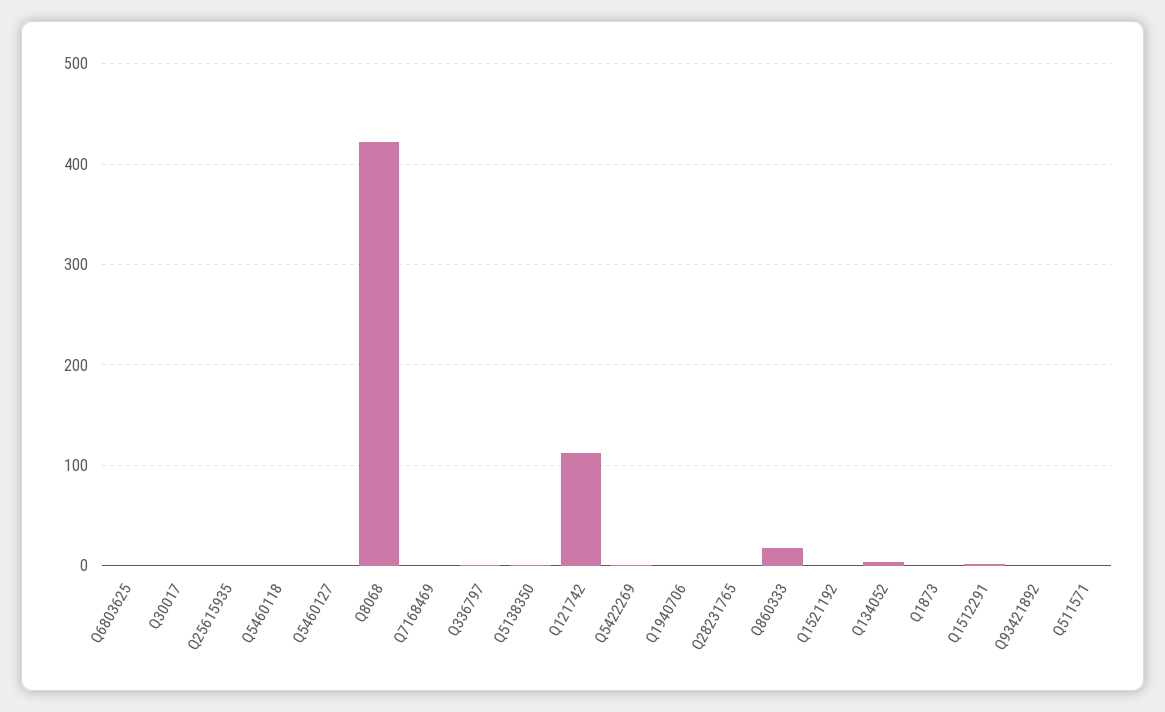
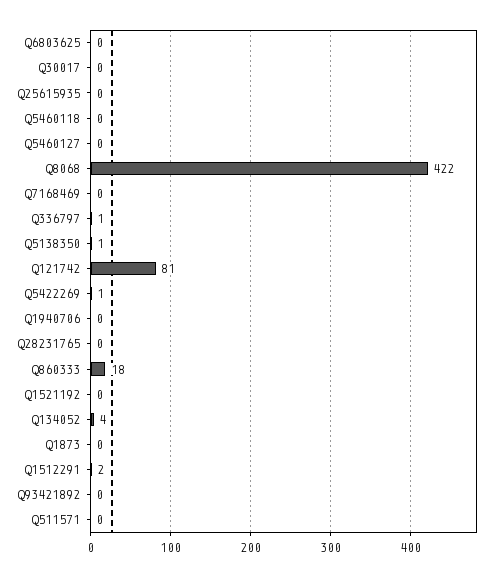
  {
    "Q6803625": 0,
    "Q30017": 0,
    "Q25615935": 0,
    "Q5460118": 0,
    "Q5460127": 0,
    "Q8068": 422,
    "Q7168469": 0,
    "Q336797": 1,
    "Q5138350": 1,
-   "Q121742": 110,
+   "Q121742": 81,
    "Q5422269": 1,
    "Q1940706": 0,
    "Q28231765": 0,
    "Q860333": 18,
    "Q1521192": 0,
    "Q134052": 4,
    "Q1873": 0,
    "Q1512291": 2,
    "Q93421892": 0,
    "Q511571": 0
  }

